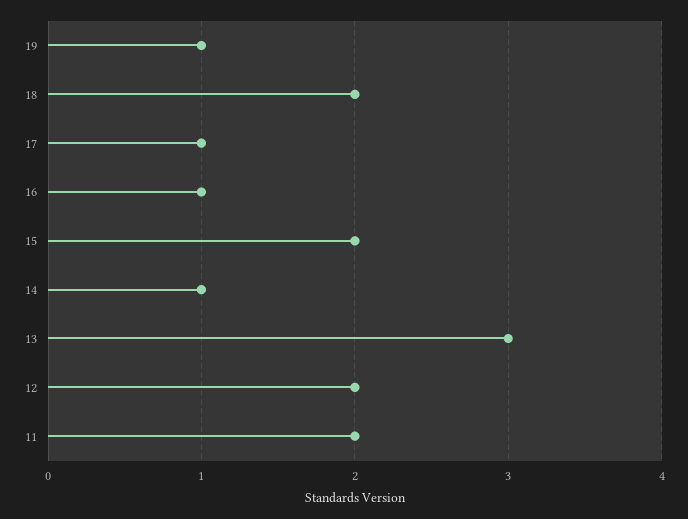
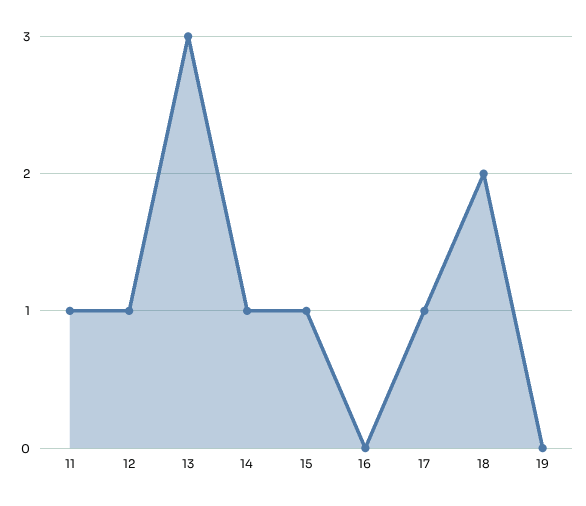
  {
-   "19": 1,
+   "19": 0,
    "18": 2,
    "17": 1,
-   "16": 1,
+   "16": 0,
-   "15": 2,
+   "15": 1,
    "14": 1,
    "13": 3,
-   "12": 2,
+   "12": 1,
-   "11": 2
+   "11": 1
  }

